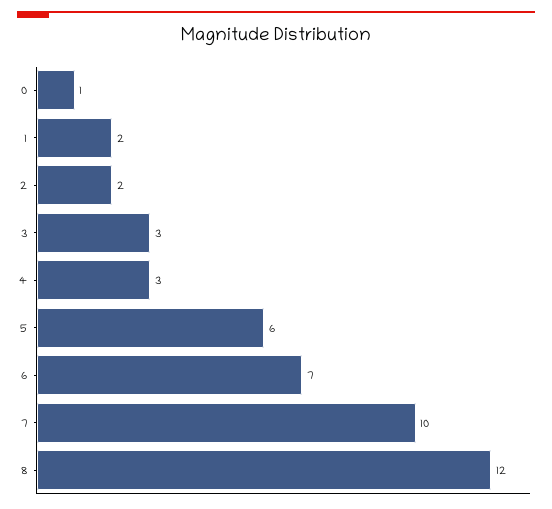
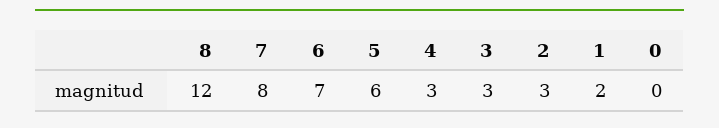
  {
-   "0": 1,
+   "0": 0,
    "1": 2,
-   "2": 2,
+   "2": 3,
    "3": 3,
    "4": 3,
    "5": 6,
    "6": 7,
-   "7": 10,
+   "7": 8,
    "8": 12
  }

